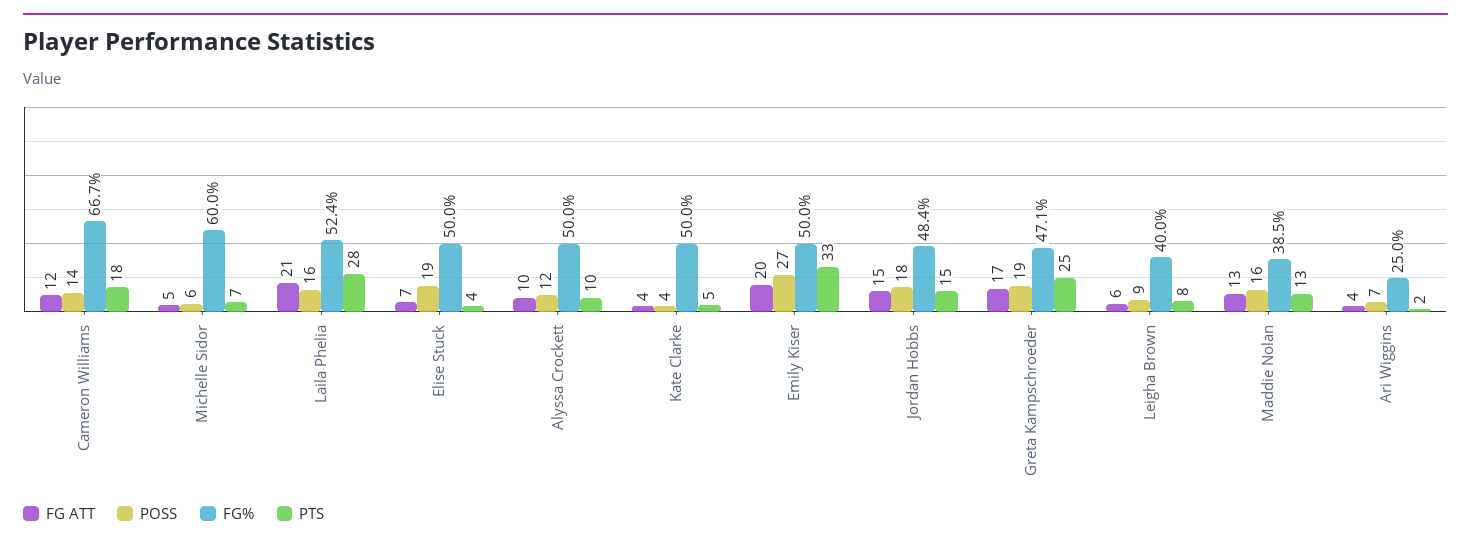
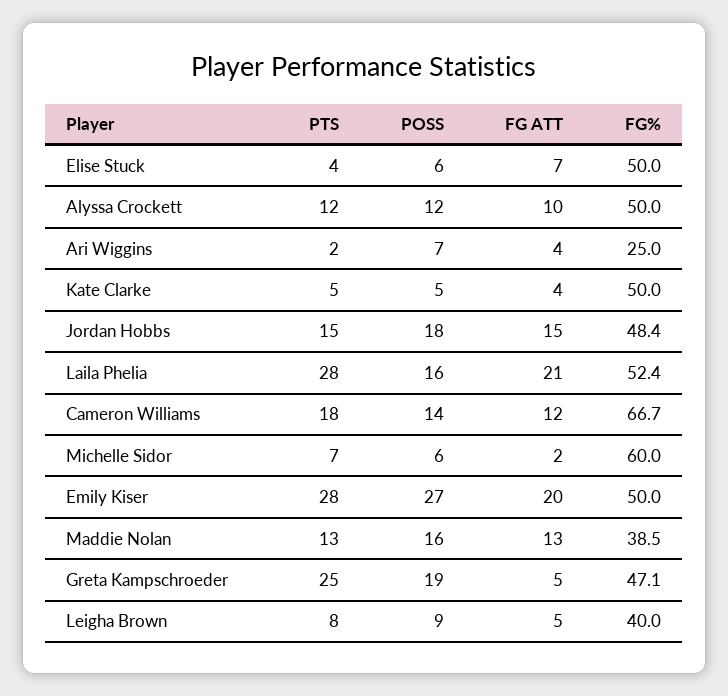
  {
    "FG ATT": {
      "Cameron Williams": 12,
-     "Michelle Sidor": 5,
+     "Michelle Sidor": 2,
      "Laila Phelia": 21,
      "Elise Stuck": 7,
      "Alyssa Crockett": 10,
      "Kate Clarke": 4,
      "Emily Kiser": 20,
      "Jordan Hobbs": 15,
-     "Greta Kampschroeder": 17,
+     "Greta Kampschroeder": 5,
-     "Leigha Brown": 6,
+     "Leigha Brown": 5,
      "Maddie Nolan": 13,
      "Ari Wiggins": 4
    },
    "POSS": {
      "Cameron Williams": 14,
      "Michelle Sidor": 6,
      "Laila Phelia": 16,
-     "Elise Stuck": 19,
+     "Elise Stuck": 6,
      "Alyssa Crockett": 12,
-     "Kate Clarke": 4,
+     "Kate Clarke": 5,
      "Emily Kiser": 27,
      "Jordan Hobbs": 18,
      "Greta Kampschroeder": 19,
      "Leigha Brown": 9,
      "Maddie Nolan": 16,
      "Ari Wiggins": 7
    },
    "FG%": {
      "Cameron Williams": 66.7,
      "Michelle Sidor": 60,
      "Laila Phelia": 52.4,
      "Elise Stuck": 50,
      "Alyssa Crockett": 50,
      "Kate Clarke": 50,
      "Emily Kiser": 50,
      "Jordan Hobbs": 48.4,
      "Greta Kampschroeder": 47.1,
      "Leigha Brown": 40,
      "Maddie Nolan": 38.5,
      "Ari Wiggins": 25
    },
    "PTS": {
      "Cameron Williams": 18,
      "Michelle Sidor": 7,
      "Laila Phelia": 28,
      "Elise Stuck": 4,
-     "Alyssa Crockett": 10,
+     "Alyssa Crockett": 12,
      "Kate Clarke": 5,
-     "Emily Kiser": 33,
+     "Emily Kiser": 28,
      "Jordan Hobbs": 15,
      "Greta Kampschroeder": 25,
      "Leigha Brown": 8,
      "Maddie Nolan": 13,
      "Ari Wiggins": 2
    }
  }

